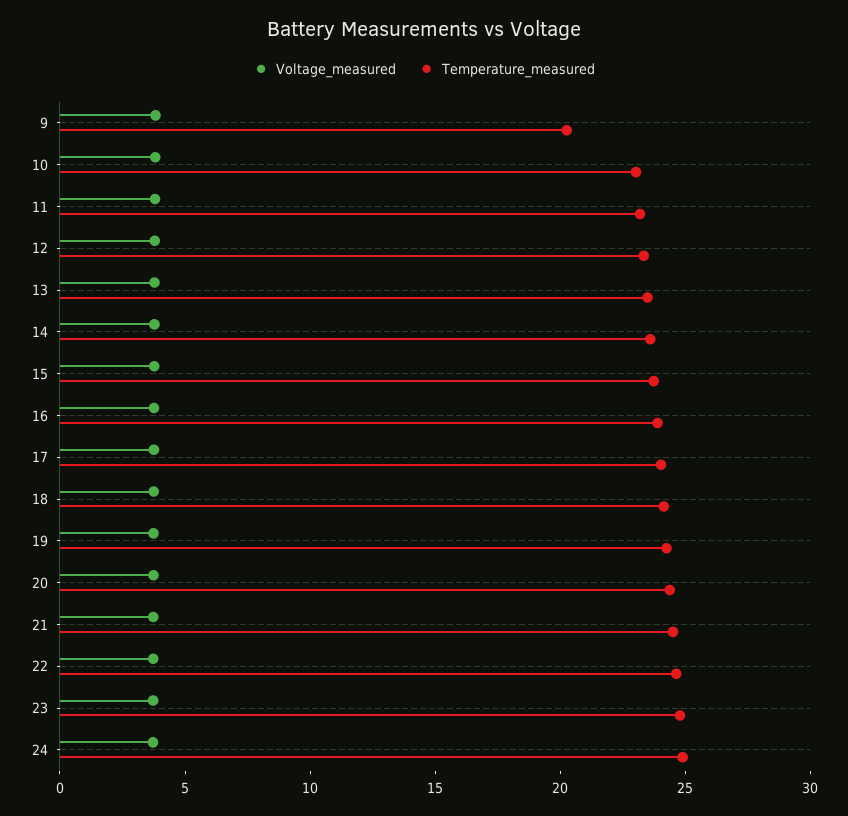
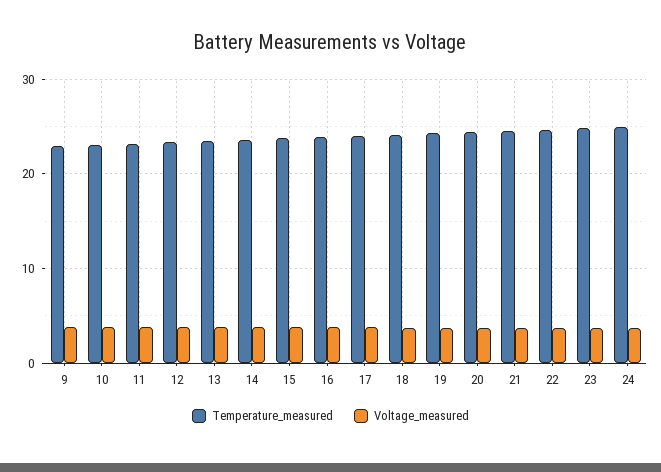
  {
    "Voltage_measured": {
      "9": 4,
      "10": 4,
      "11": 4,
      "12": 4,
      "13": 4,
      "14": 4,
      "15": 4,
      "16": 4,
      "17": 4,
      "18": 4,
      "19": 4,
      "20": 4,
      "21": 4,
      "22": 4,
      "23": 4,
      "24": 4
    },
    "Temperature_measured": {
-     "9": 20,
+     "9": 23,
      "10": 23,
      "11": 23,
      "12": 23,
      "13": 23,
      "14": 24,
      "15": 24,
      "16": 24,
      "17": 24,
      "18": 24,
      "19": 24,
      "20": 24,
      "21": 25,
      "22": 25,
      "23": 25,
      "24": 25
    }
  }

